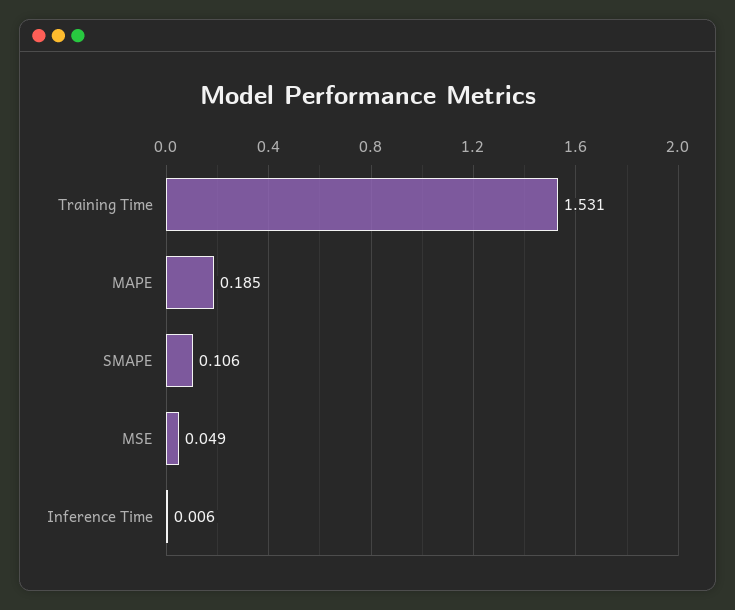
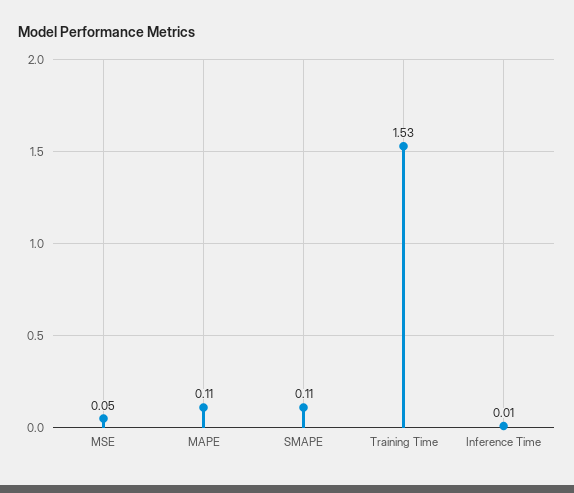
  {
    "Training Time": 1.531,
-   "MAPE": 0.185,
+   "MAPE": 0.11,
    "SMAPE": 0.106,
    "MSE": 0.049,
    "Inference Time": 0.006
  }

